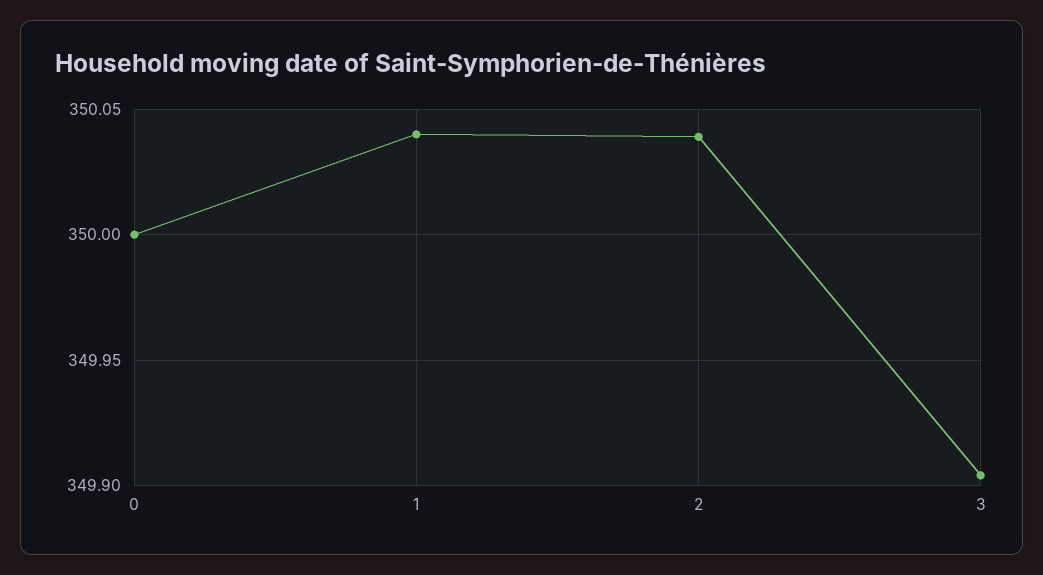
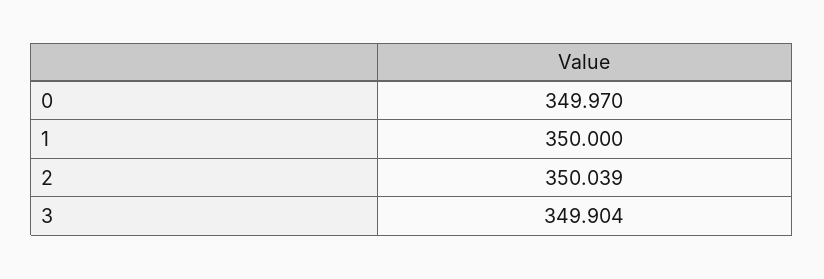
  {
-   "0": 350,
+   "0": 349.97,
-   "1": 350.04,
+   "1": 350,
    "2": 350.039,
    "3": 349.904
  }

